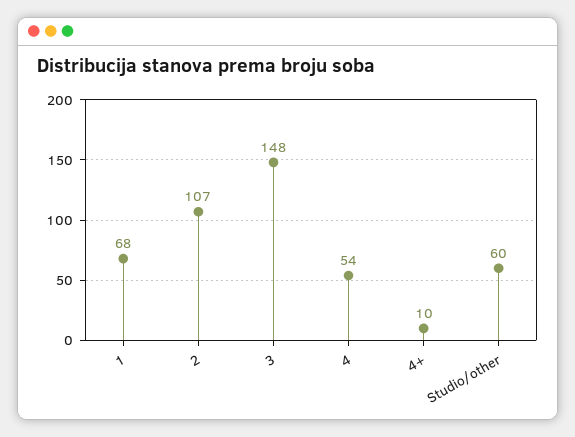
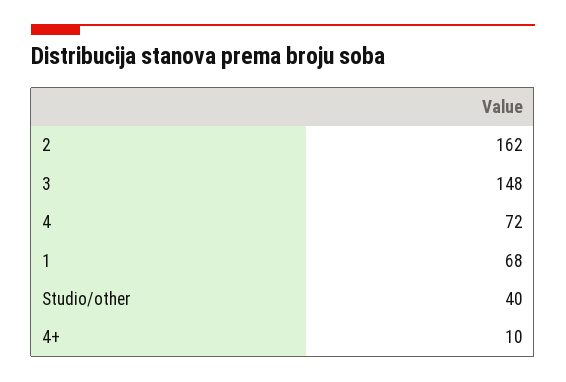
  {
    "1": 68,
-   "2": 107,
+   "2": 162,
    "3": 148,
-   "4": 54,
+   "4": 72,
    "4+": 10,
-   "Studio/other": 60
+   "Studio/other": 40
  }

